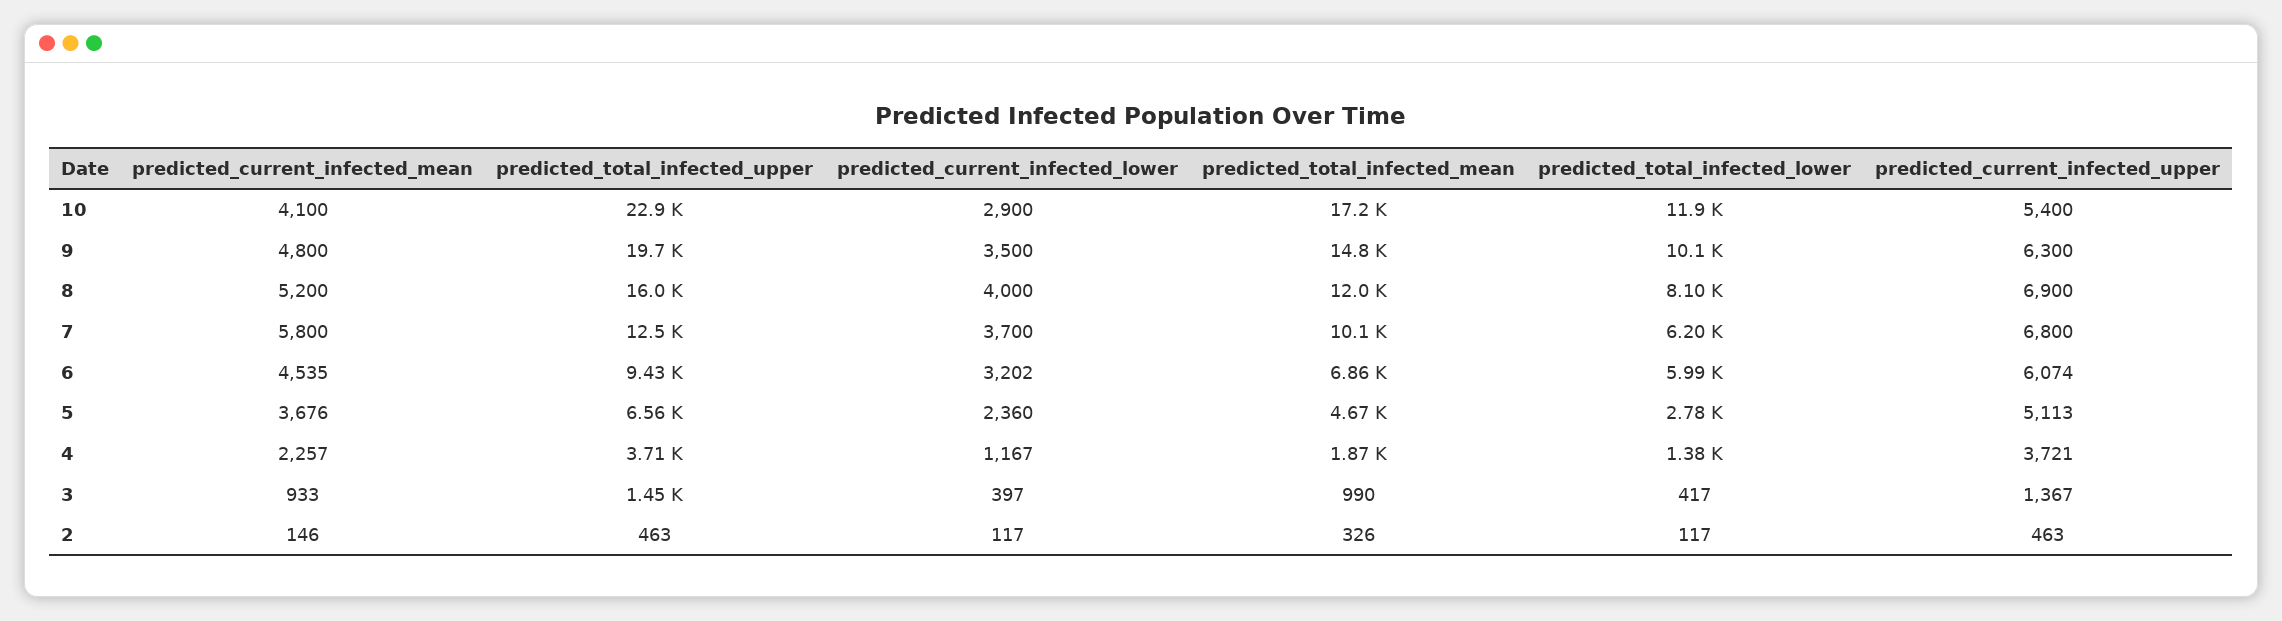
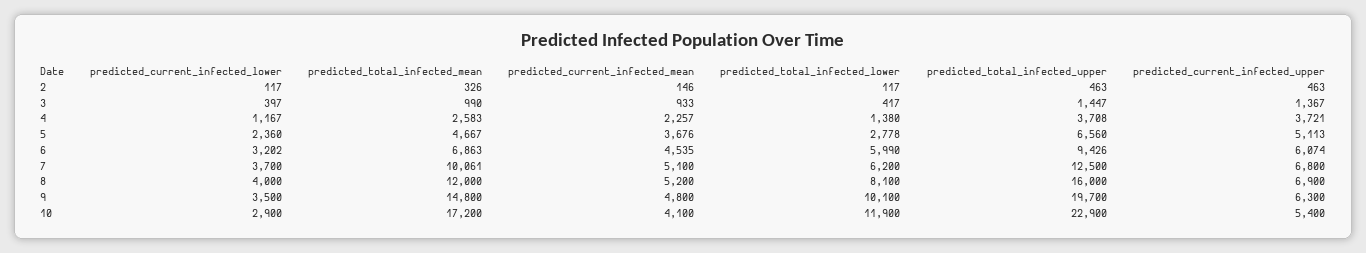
  {
    "predicted_current_infected_mean": {
      "10": 4100,
      "9": 4800,
      "8": 5200,
-     "7": 5800,
+     "7": 5100,
      "6": 4535,
      "5": 3676,
      "4": 2257,
      "3": 933,
      "2": 146
    },
    "predicted_total_infected_upper": {
      "10": 22900,
      "9": 19700,
      "8": 16000,
      "7": 12500,
      "6": 9426,
      "5": 6560,
      "4": 3708,
      "3": 1447,
      "2": 463
    },
    "predicted_current_infected_lower": {
      "10": 2900,
      "9": 3500,
      "8": 4000,
      "7": 3700,
      "6": 3202,
      "5": 2360,
      "4": 1167,
      "3": 397,
      "2": 117
    },
    "predicted_total_infected_mean": {
      "10": 17200,
      "9": 14800,
      "8": 12000,
      "7": 10061,
      "6": 6863,
      "5": 4667,
-     "4": 1870,
+     "4": 2583,
      "3": 990,
      "2": 326
    },
    "predicted_total_infected_lower": {
      "10": 11900,
      "9": 10100,
      "8": 8100,
      "7": 6200,
      "6": 5990,
      "5": 2778,
      "4": 1380,
      "3": 417,
      "2": 117
    },
    "predicted_current_infected_upper": {
      "10": 5400,
      "9": 6300,
      "8": 6900,
      "7": 6800,
      "6": 6074,
      "5": 5113,
      "4": 3721,
      "3": 1367,
      "2": 463
    }
  }

